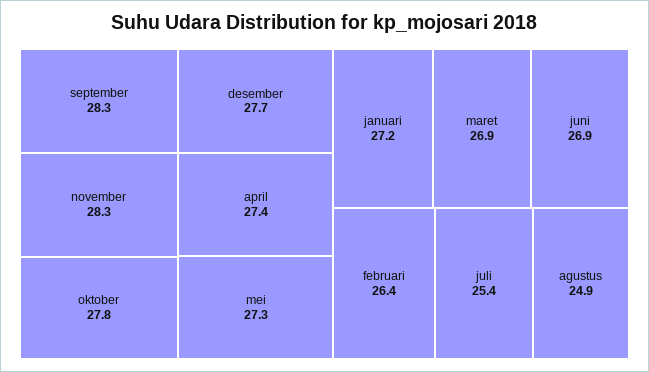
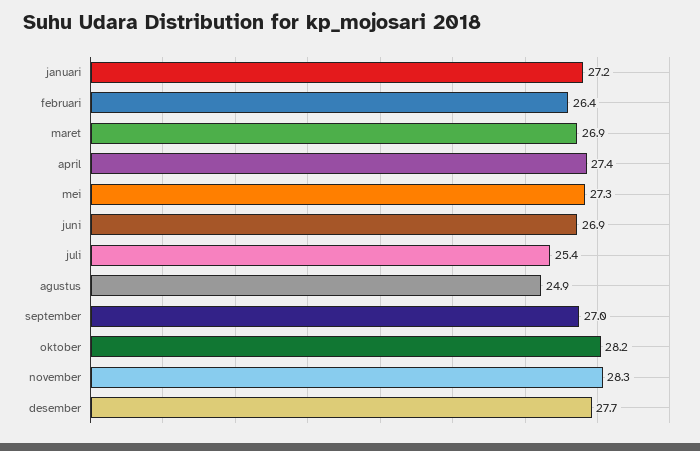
  {
-   "september": 28.3,
+   "september": 27,
    "november": 28.3,
-   "oktober": 27.8,
+   "oktober": 28.2,
    "desember": 27.7,
    "april": 27.4,
    "mei": 27.3,
    "januari": 27.2,
    "maret": 26.9,
    "juni": 26.9,
    "februari": 26.4,
    "juli": 25.4,
    "agustus": 24.9
  }

